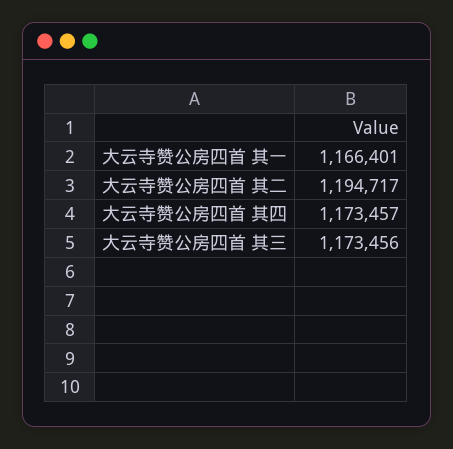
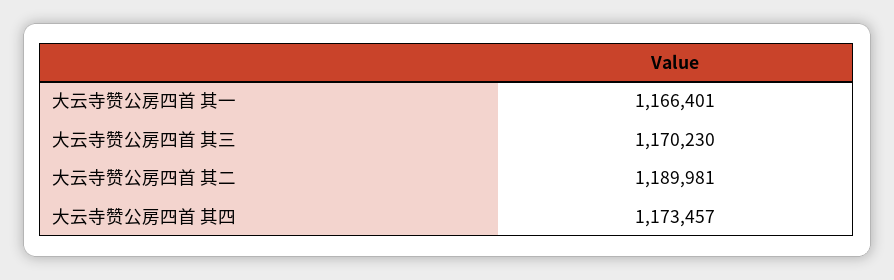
  {
    "大云寺赞公房四首 其一": 1166401,
-   "大云寺赞公房四首 其二": 1194717,
+   "大云寺赞公房四首 其二": 1189981,
    "大云寺赞公房四首 其四": 1173457,
-   "大云寺赞公房四首 其三": 1173456
+   "大云寺赞公房四首 其三": 1170230
  }

